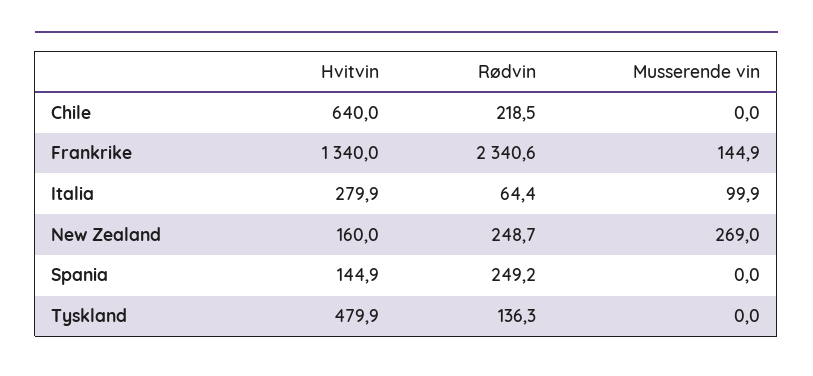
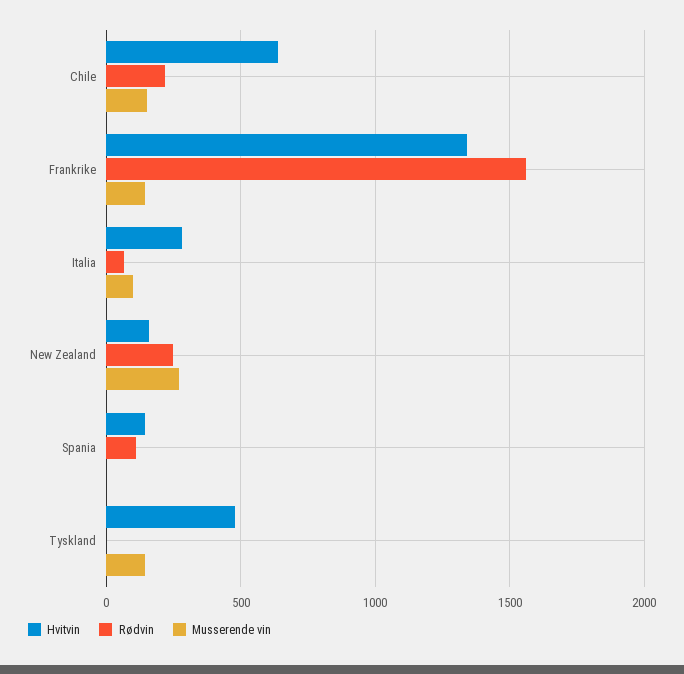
  {
    "Hvitvin": {
      "Chile": 640,
      "Frankrike": 1340,
      "Italia": 279.9,
      "New Zealand": 160,
      "Spania": 144.9,
      "Tyskland": 479.9
    },
    "Rødvin": {
      "Chile": 218.5,
-     "Frankrike": 2340.6,
+     "Frankrike": 1550,
      "Italia": 64.4,
      "New Zealand": 248.7,
-     "Spania": 249.2,
+     "Spania": 100,
-     "Tyskland": 136.3
+     "Tyskland": 0
    },
    "Musserende vin": {
-     "Chile": 0,
+     "Chile": 150,
      "Frankrike": 144.9,
      "Italia": 99.9,
      "New Zealand": 269,
      "Spania": 0,
-     "Tyskland": 0
+     "Tyskland": 150
    }
  }

